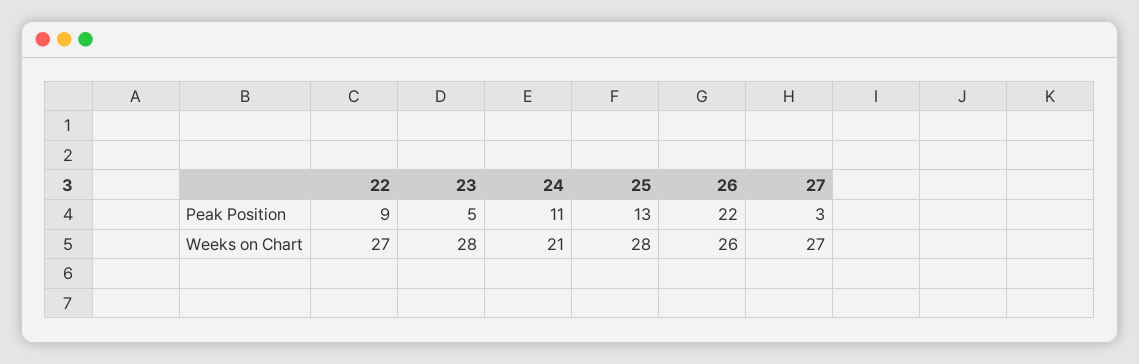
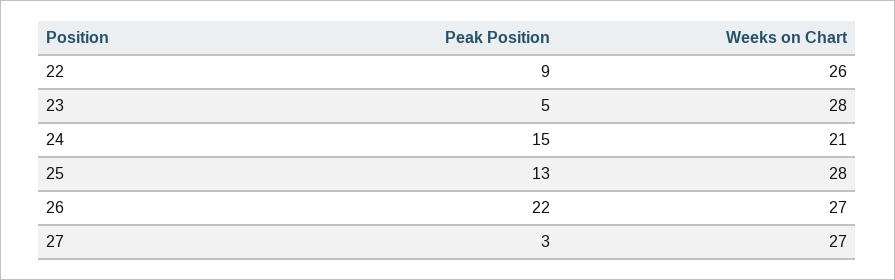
  {
    "22": {
      "Peak Position": 9,
-     "Weeks on Chart": 27
+     "Weeks on Chart": 26
    },
    "23": {
      "Peak Position": 5,
      "Weeks on Chart": 28
    },
    "24": {
-     "Peak Position": 11,
+     "Peak Position": 15,
      "Weeks on Chart": 21
    },
    "25": {
      "Peak Position": 13,
      "Weeks on Chart": 28
    },
    "26": {
      "Peak Position": 22,
-     "Weeks on Chart": 26
+     "Weeks on Chart": 27
    },
    "27": {
      "Peak Position": 3,
      "Weeks on Chart": 27
    }
  }

